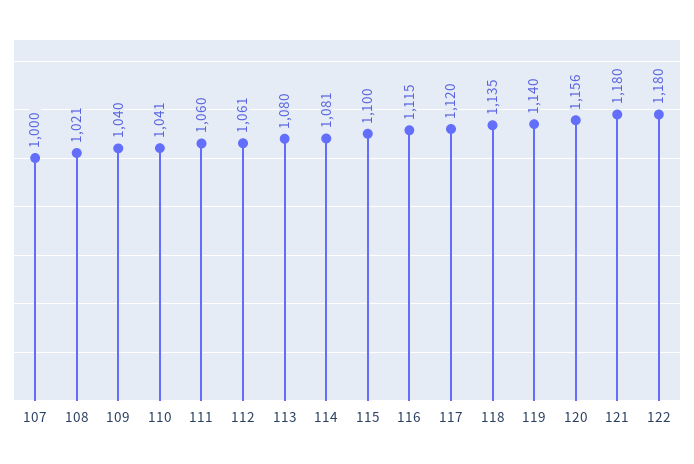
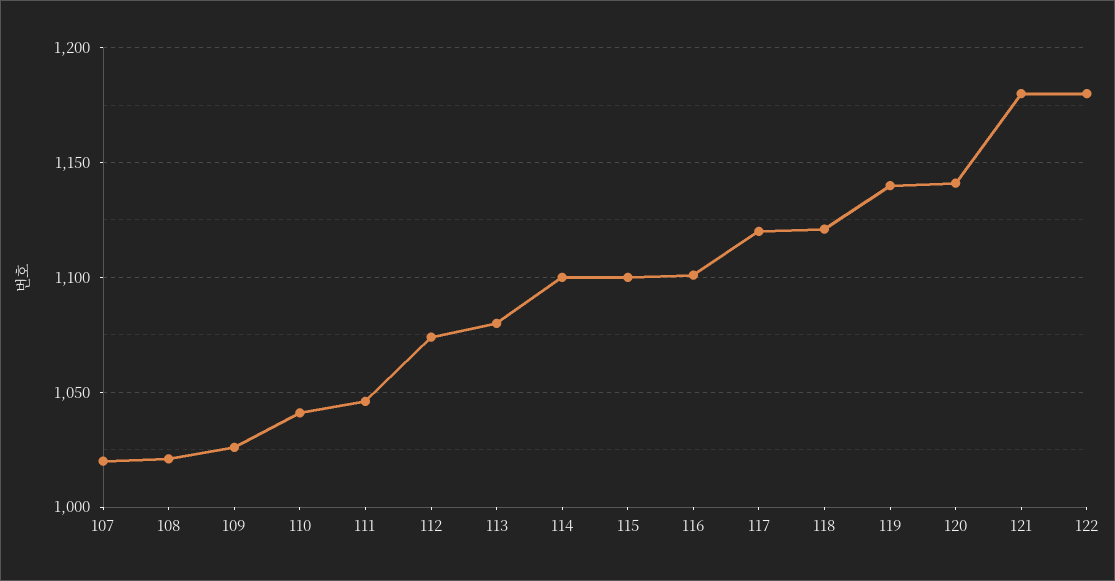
  {
-   "107": 1000,
+   "107": 1020,
    "108": 1021,
-   "109": 1040,
+   "109": 1025,
    "110": 1041,
-   "111": 1060,
+   "111": 1045,
-   "112": 1061,
+   "112": 1075,
    "113": 1080,
-   "114": 1081,
+   "114": 1100,
    "115": 1100,
-   "116": 1115,
+   "116": 1100,
    "117": 1120,
-   "118": 1135,
+   "118": 1120,
    "119": 1140,
-   "120": 1156,
+   "120": 1140,
    "121": 1180,
    "122": 1180
  }

